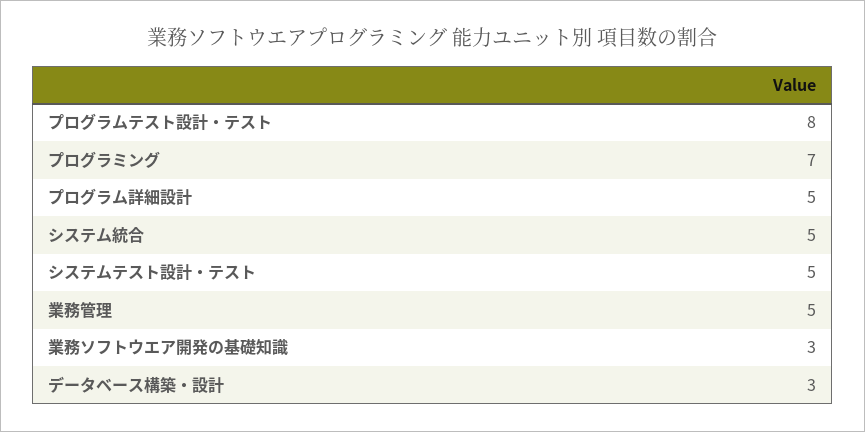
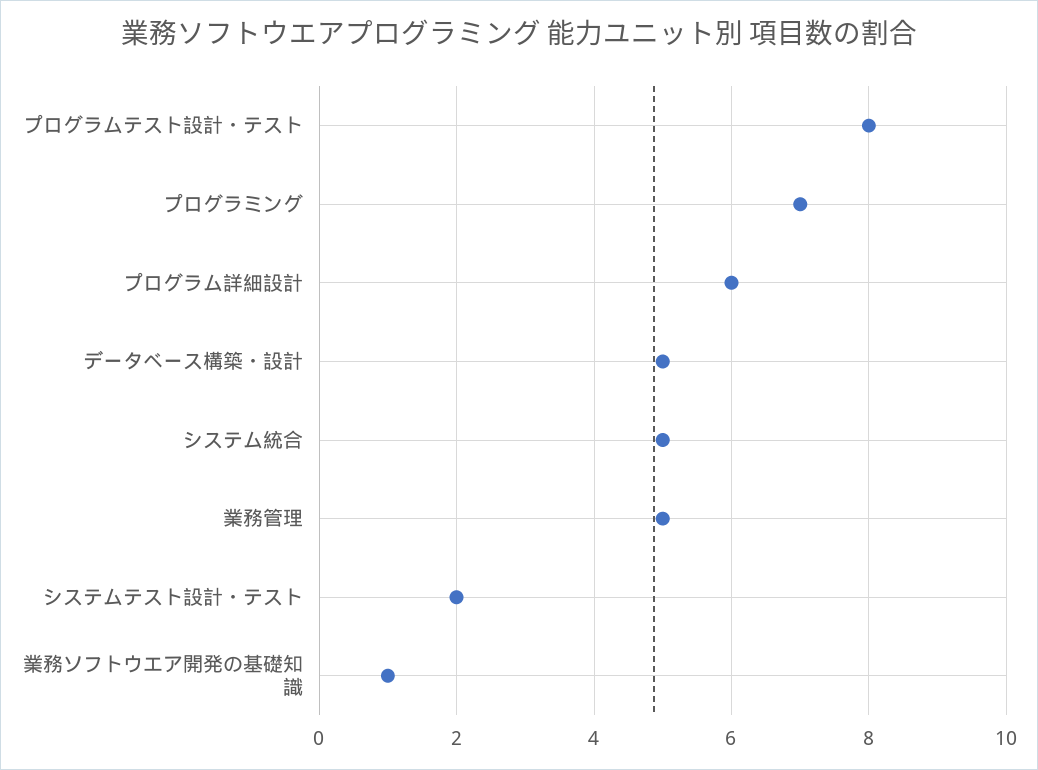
  {
    "プログラムテスト設計・テスト": 8,
    "プログラミング": 7,
-   "プログラム詳細設計": 5,
+   "プログラム詳細設計": 6,
    "システム統合": 5,
-   "システムテスト設計・テスト": 5,
+   "システムテスト設計・テスト": 2,
    "業務管理": 5,
-   "業務ソフトウエア開発の基礎知識": 3,
+   "業務ソフトウエア開発の基礎知識": 1,
-   "データベース構築・設計": 3
+   "データベース構築・設計": 5
  }

